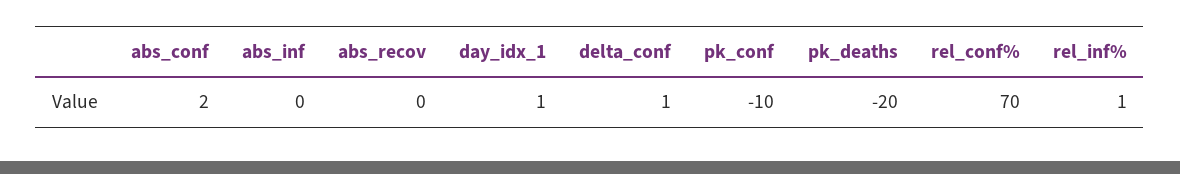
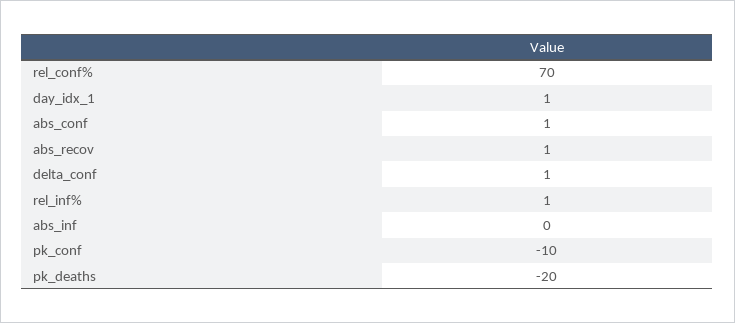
  {
-   "abs_conf": 2,
+   "abs_conf": 1,
    "abs_inf": 0,
-   "abs_recov": 0,
+   "abs_recov": 1,
    "day_idx_1": 1,
    "delta_conf": 1,
    "pk_conf": -10,
    "pk_deaths": -20,
    "rel_conf%": 70,
    "rel_inf%": 1
  }

